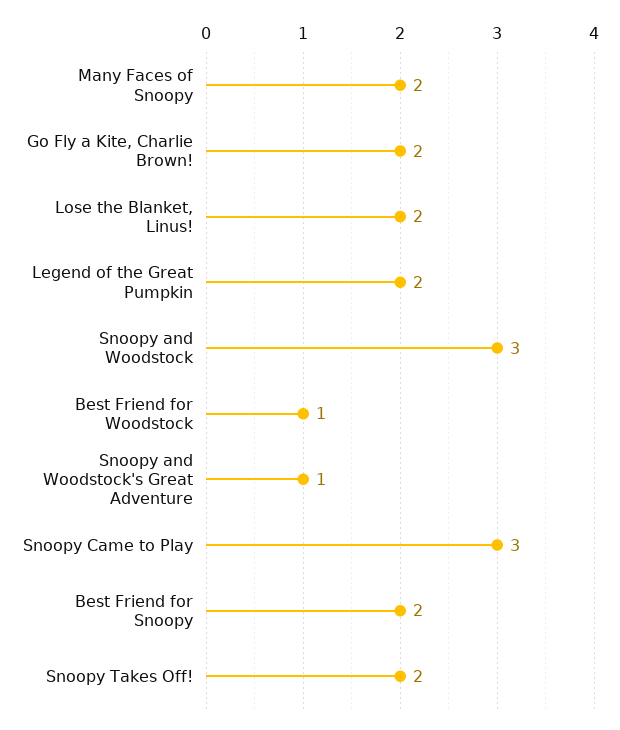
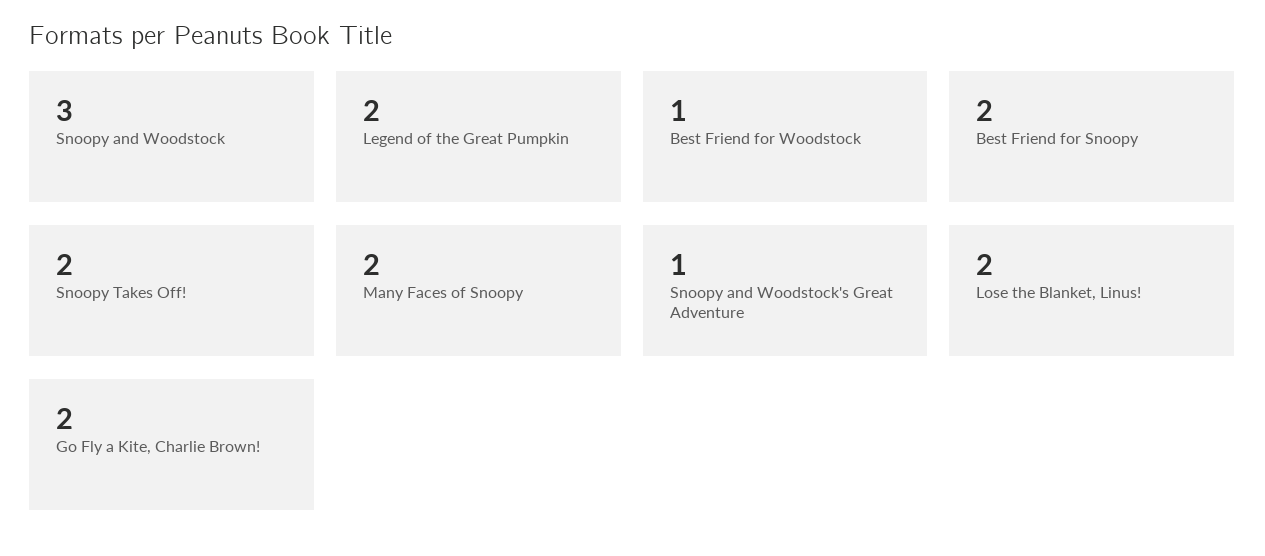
  {
    "Many Faces of Snoopy": 2,
    "Go Fly a Kite, Charlie Brown!": 2,
    "Lose the Blanket, Linus!": 2,
    "Legend of the Great Pumpkin": 2,
    "Snoopy and Woodstock": 3,
    "Best Friend for Woodstock": 1,
    "Snoopy and Woodstock's Great Adventure": 1,
-   "Snoopy Came to Play": 3,
    "Best Friend for Snoopy": 2,
    "Snoopy Takes Off!": 2
  }

